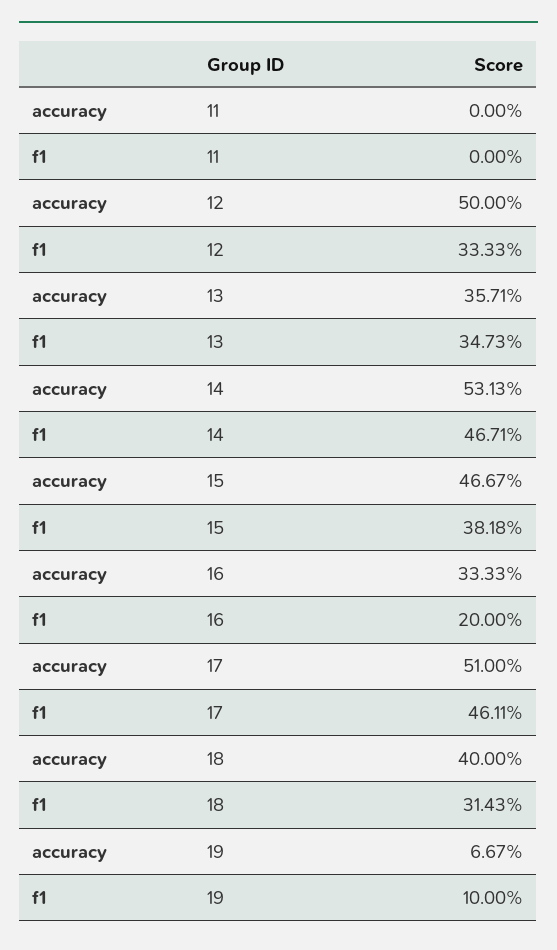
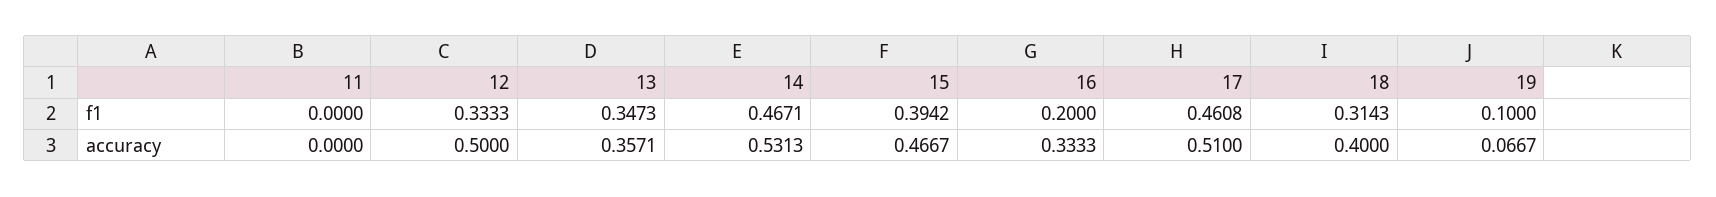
  {
    "accuracy": {
      "11": 0,
      "12": 0.5,
      "13": 0.3571,
      "14": 0.5313,
      "15": 0.4667,
      "16": 0.3333,
      "17": 0.51,
      "18": 0.4,
      "19": 0.0667
    },
    "f1": {
      "11": 0,
      "12": 0.3333,
      "13": 0.3473,
      "14": 0.4671,
-     "15": 0.3818,
+     "15": 0.3942,
      "16": 0.2,
-     "17": 0.4611,
+     "17": 0.4608,
      "18": 0.3143,
      "19": 0.1
    }
  }

